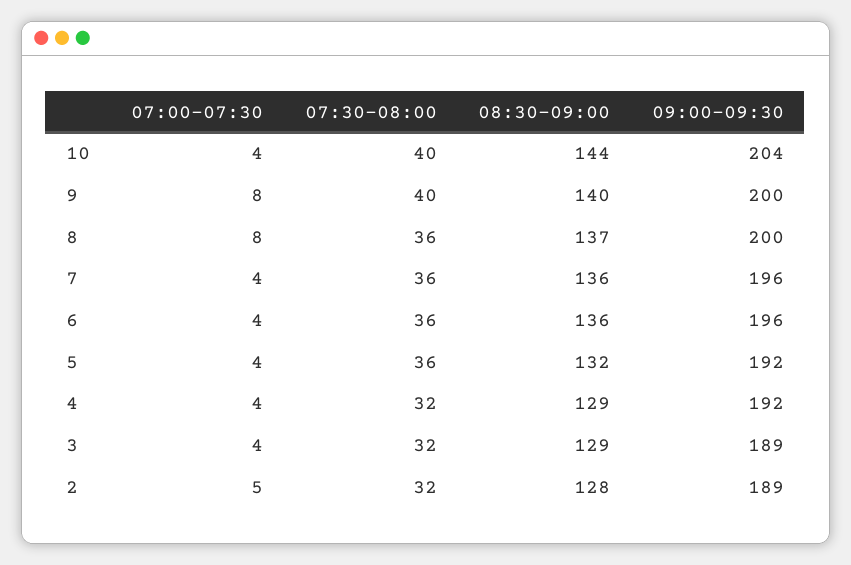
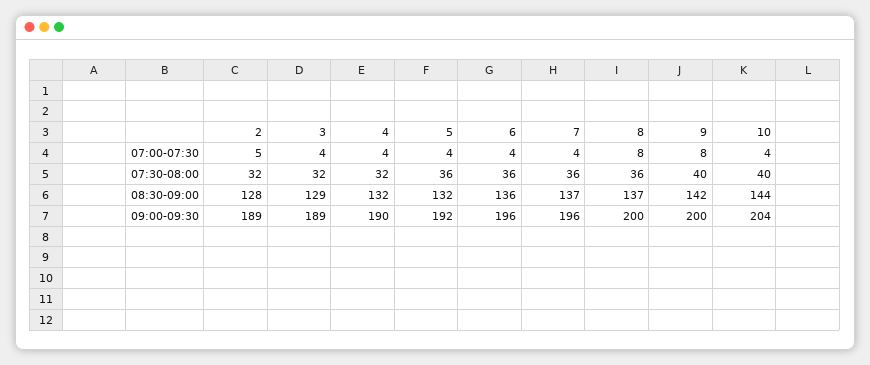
  {
    "07:00-07:30": {
      "10": 4,
      "9": 8,
      "8": 8,
      "7": 4,
      "6": 4,
      "5": 4,
      "4": 4,
      "3": 4,
      "2": 5
    },
    "07:30-08:00": {
      "10": 40,
      "9": 40,
      "8": 36,
      "7": 36,
      "6": 36,
      "5": 36,
      "4": 32,
      "3": 32,
      "2": 32
    },
    "08:30-09:00": {
      "10": 144,
-     "9": 140,
+     "9": 142,
      "8": 137,
-     "7": 136,
+     "7": 137,
      "6": 136,
      "5": 132,
-     "4": 129,
+     "4": 132,
      "3": 129,
      "2": 128
    },
    "09:00-09:30": {
      "10": 204,
      "9": 200,
      "8": 200,
      "7": 196,
      "6": 196,
      "5": 192,
-     "4": 192,
+     "4": 190,
      "3": 189,
      "2": 189
    }
  }

